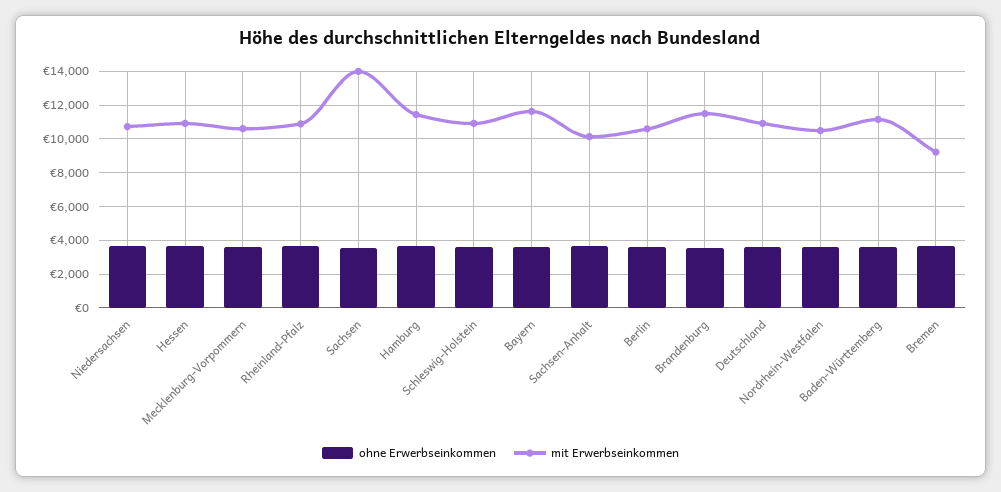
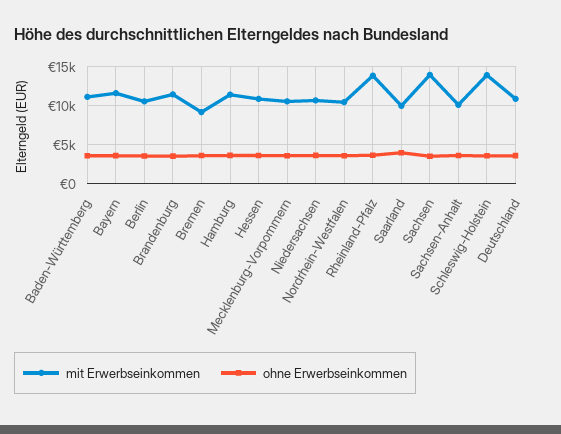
  {
    "ohne Erwerbseinkommen": {
      "Niedersachsen": 3500,
      "Hessen": 3500,
      "Mecklenburg-Vorpommern": 3500,
      "Rheinland-Pfalz": 3500,
      "Sachsen": 3500,
      "Hamburg": 3500,
      "Schleswig-Holstein": 3500,
      "Bayern": 3500,
      "Sachsen-Anhalt": 3500,
      "Berlin": 3500,
      "Brandenburg": 3500,
      "Deutschland": 3500,
      "Nordrhein-Westfalen": 3500,
      "Baden-Württemberg": 3500,
-     "Bremen": 3500
+     "Bremen": 3500,
+     "Saarland": 4000
    },
    "mit Erwerbseinkommen": {
      "Niedersachsen": 10500,
      "Hessen": 11000,
      "Mecklenburg-Vorpommern": 10500,
-     "Rheinland-Pfalz": 11000,
+     "Rheinland-Pfalz": 14000,
      "Sachsen": 14000,
      "Hamburg": 11500,
-     "Schleswig-Holstein": 11000,
+     "Schleswig-Holstein": 14000,
      "Bayern": 11500,
      "Sachsen-Anhalt": 10000,
      "Berlin": 10500,
      "Brandenburg": 11500,
      "Deutschland": 11000,
      "Nordrhein-Westfalen": 10500,
      "Baden-Württemberg": 11000,
-     "Bremen": 9000
+     "Bremen": 9000,
+     "Saarland": 10000
    }
  }

